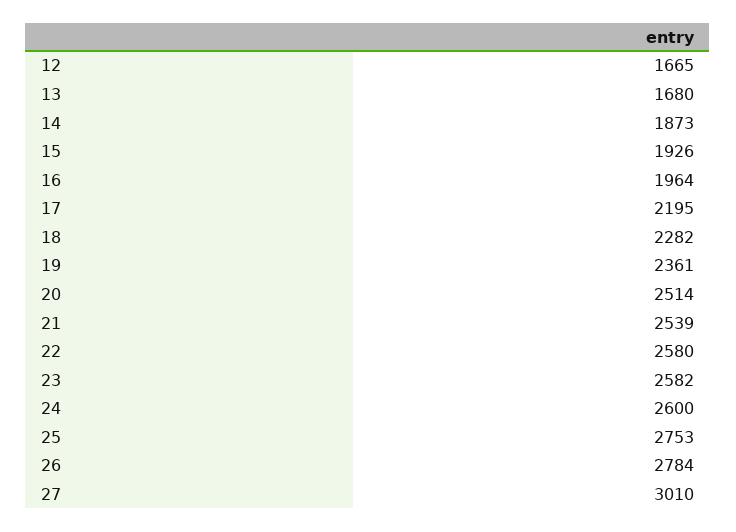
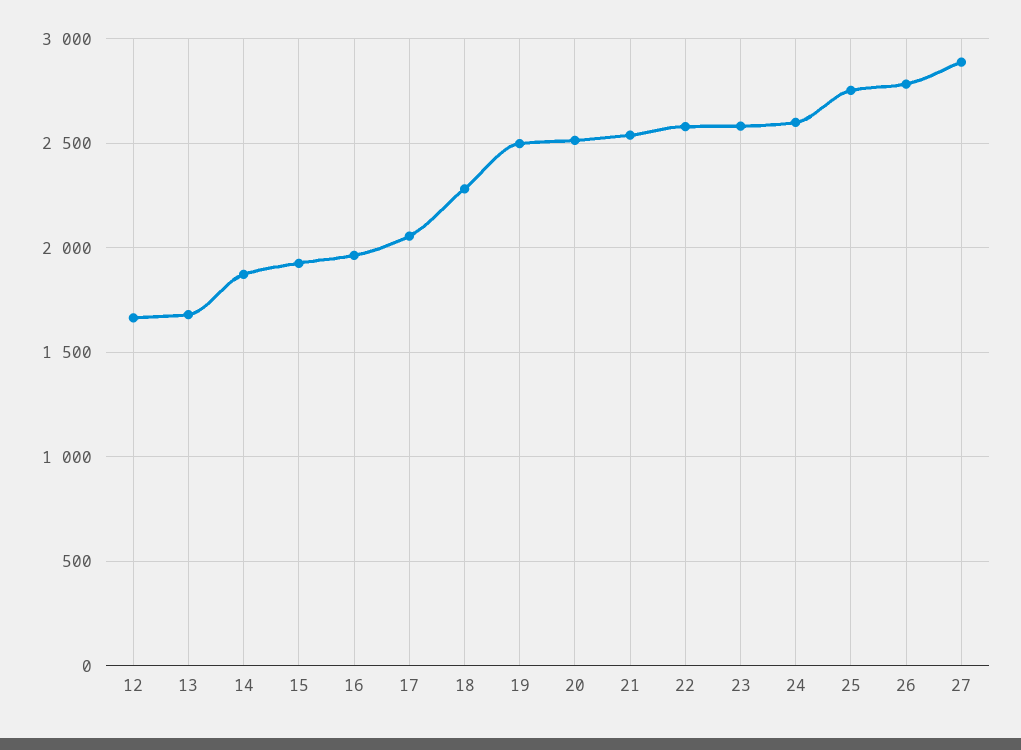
  {
    "12": 1665,
    "13": 1680,
    "14": 1873,
    "15": 1926,
    "16": 1964,
-   "17": 2195,
+   "17": 2050,
    "18": 2282,
-   "19": 2361,
+   "19": 2500,
    "20": 2514,
    "21": 2539,
    "22": 2580,
    "23": 2582,
    "24": 2600,
    "25": 2753,
    "26": 2784,
-   "27": 3010
+   "27": 2900
  }

